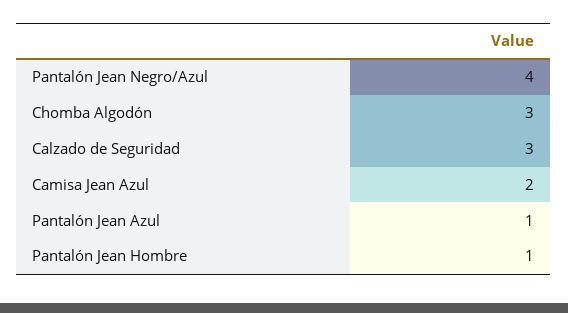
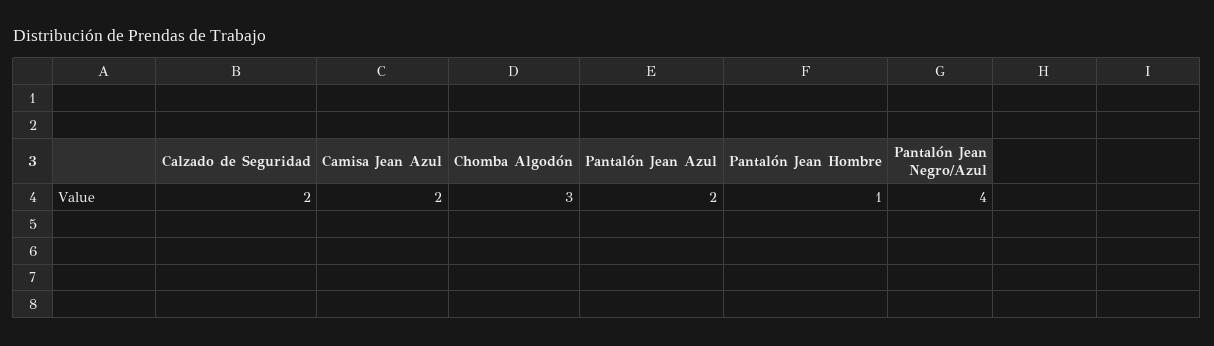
  {
    "Pantalón Jean Negro/Azul": 4,
    "Chomba Algodón": 3,
-   "Calzado de Seguridad": 3,
+   "Calzado de Seguridad": 2,
    "Camisa Jean Azul": 2,
-   "Pantalón Jean Azul": 1,
+   "Pantalón Jean Azul": 2,
    "Pantalón Jean Hombre": 1
  }

